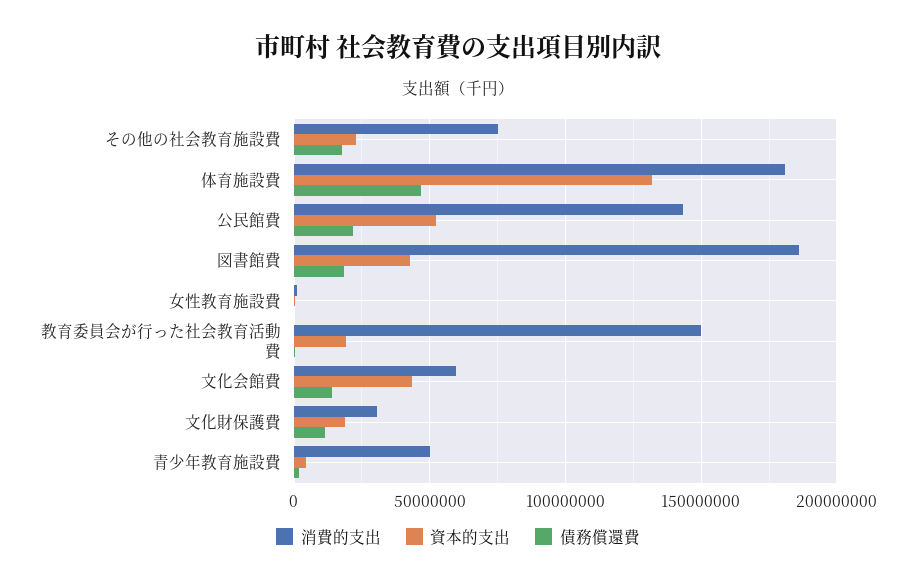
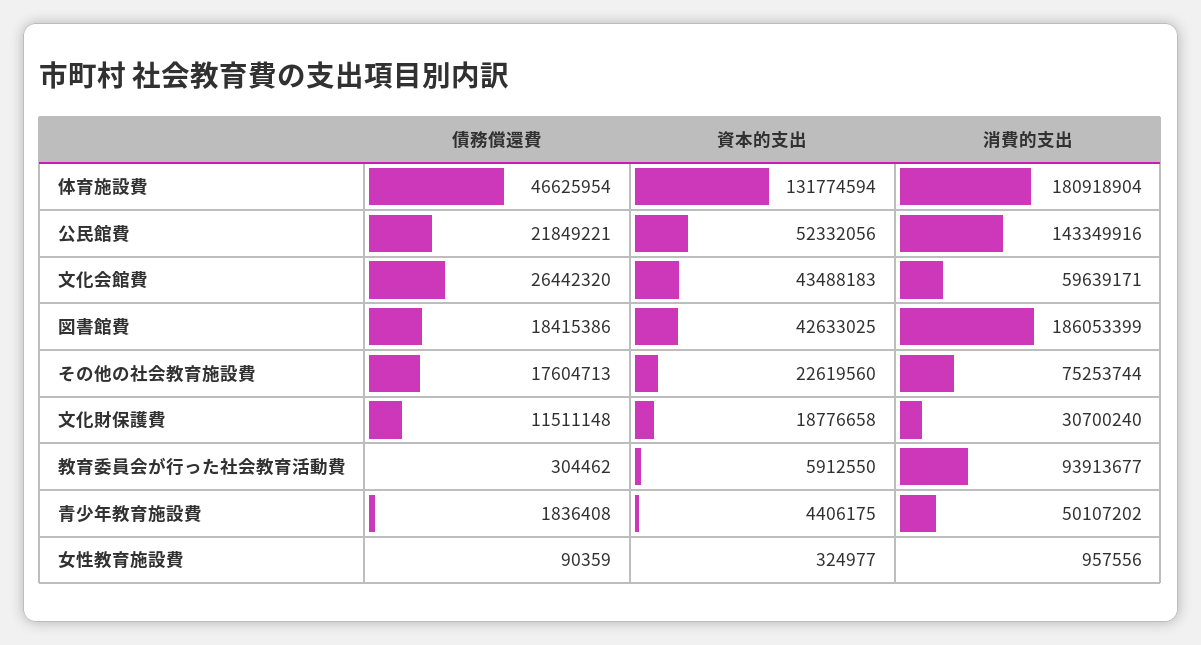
  {
    "消費的支出": {
      "その他の社会教育施設費": 75253744,
      "体育施設費": 180918904,
      "公民館費": 143349916,
      "図書館費": 186053399,
      "女性教育施設費": 957556,
-     "教育委員会が行った社会教育活動費": 150000000,
+     "教育委員会が行った社会教育活動費": 93913677,
      "文化会館費": 59639171,
      "文化財保護費": 30700240,
      "青少年教育施設費": 50107202
    },
    "資本的支出": {
      "その他の社会教育施設費": 22619560,
      "体育施設費": 131774594,
      "公民館費": 52332056,
      "図書館費": 42633025,
      "女性教育施設費": 324977,
-     "教育委員会が行った社会教育活動費": 20000000,
+     "教育委員会が行った社会教育活動費": 5912550,
      "文化会館費": 43488183,
      "文化財保護費": 18776658,
      "青少年教育施設費": 4406175
    },
    "債務償還費": {
      "その他の社会教育施設費": 17604713,
      "体育施設費": 46625954,
      "公民館費": 21849221,
      "図書館費": 18415386,
      "女性教育施設費": 90359,
      "教育委員会が行った社会教育活動費": 304462,
-     "文化会館費": 15000000,
+     "文化会館費": 26442320,
      "文化財保護費": 11511148,
      "青少年教育施設費": 1836408
    }
  }

